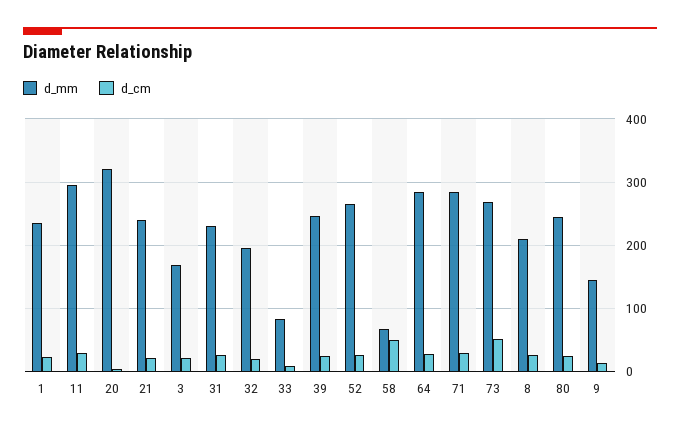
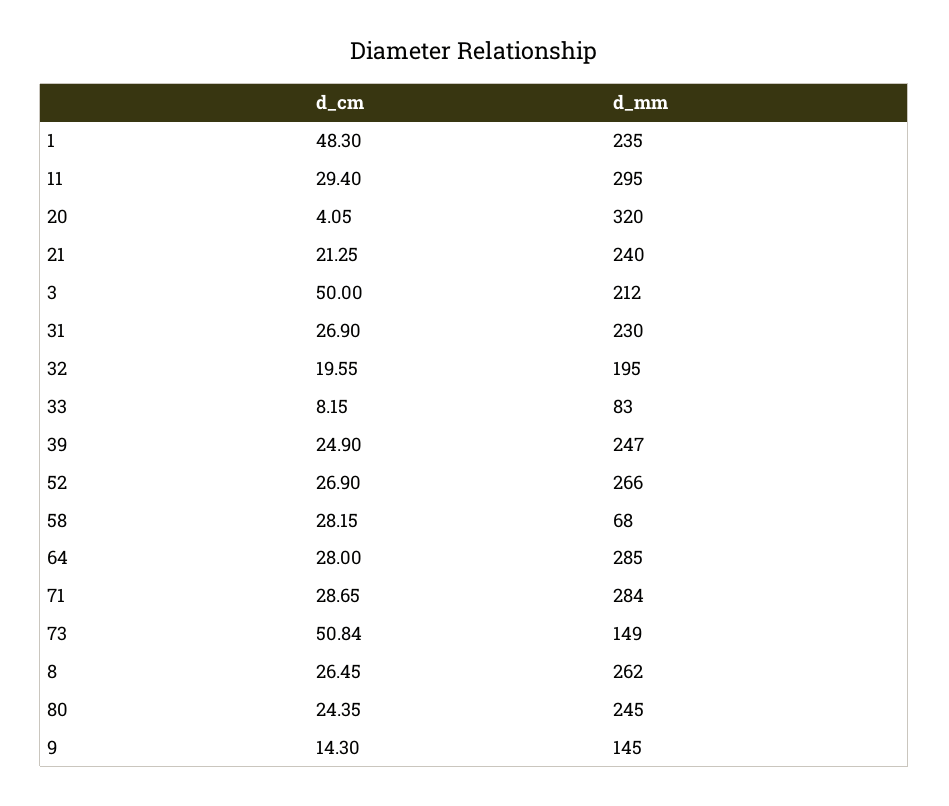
  {
    "d_mm": {
      "1": 235,
      "11": 295,
      "20": 320,
      "21": 240,
-     "3": 170,
+     "3": 212,
      "31": 230,
      "32": 195,
      "33": 83,
      "39": 247,
      "52": 266,
      "58": 68,
      "64": 285,
      "71": 284,
-     "73": 270,
+     "73": 149,
-     "8": 210,
+     "8": 262,
      "80": 245,
      "9": 145
    },
    "d_cm": {
-     "1": 20,
+     "1": 48.3,
      "11": 29.4,
      "20": 4.05,
      "21": 21.25,
-     "3": 20,
+     "3": 50,
      "31": 26.9,
      "32": 19.55,
      "33": 8.15,
      "39": 24.9,
      "52": 26.9,
-     "58": 50,
+     "58": 28.15,
      "64": 28,
      "71": 28.65,
      "73": 50.84,
      "8": 26.45,
      "80": 24.35,
      "9": 14.3
    }
  }

